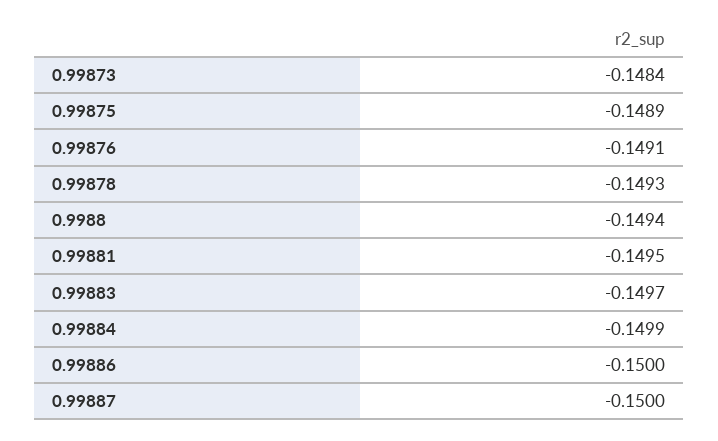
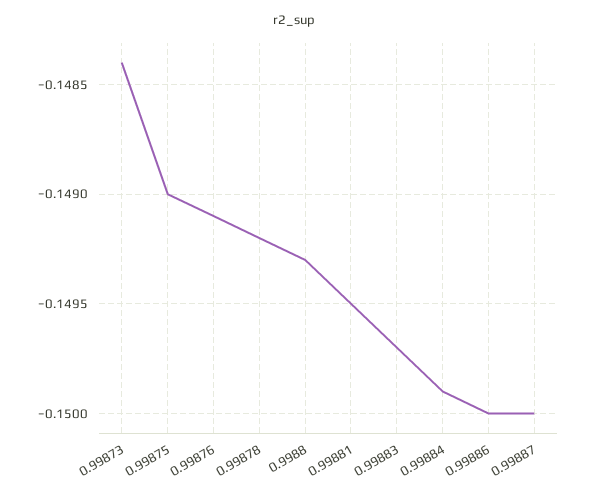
  {
    "0.99873": -0.1484,
-   "0.99875": -0.1489,
+   "0.99875": -0.149,
    "0.99876": -0.1491,
-   "0.99878": -0.1493,
+   "0.99878": -0.1492,
-   "0.9988": -0.1494,
+   "0.9988": -0.1493,
    "0.99881": -0.1495,
    "0.99883": -0.1497,
    "0.99884": -0.1499,
    "0.99886": -0.15,
    "0.99887": -0.15
  }

